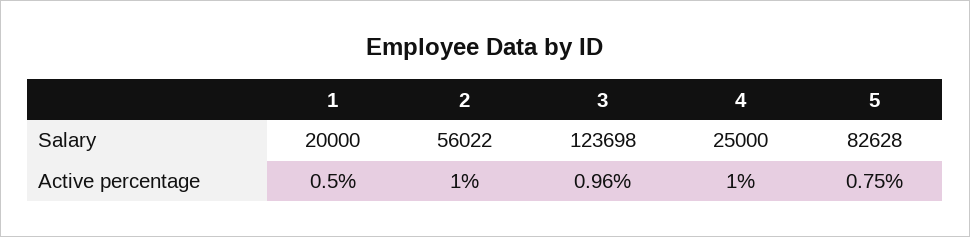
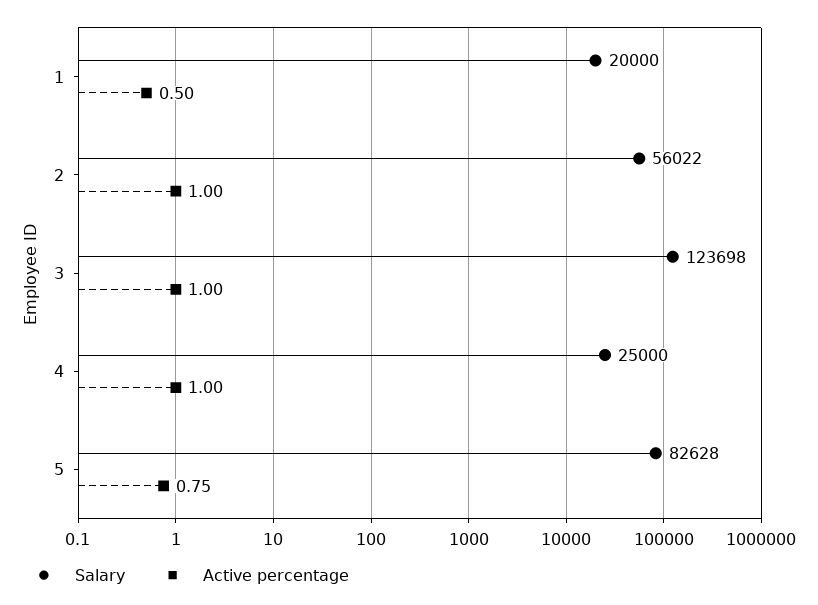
  {
    "Salary": {
      "1": 20000,
      "2": 56022,
      "3": 123698,
      "4": 25000,
      "5": 82628
    },
    "Active percentage": {
      "1": 0.5,
      "2": 1,
-     "3": 0.96,
+     "3": 1,
      "4": 1,
      "5": 0.75
    }
  }

